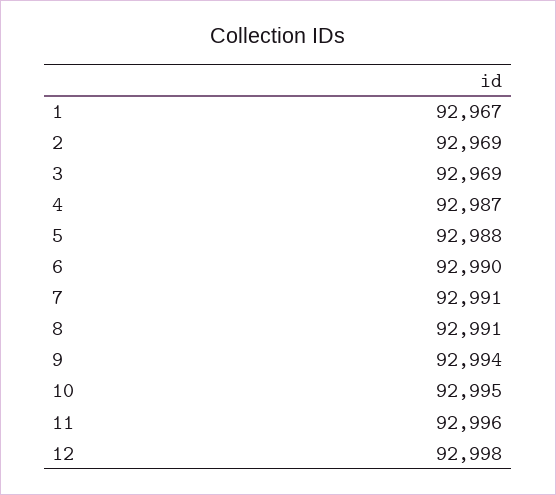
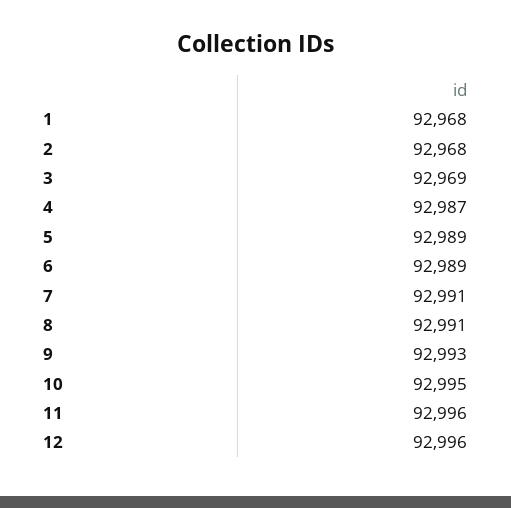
  {
-   "1": 92967,
+   "1": 92968,
-   "2": 92969,
+   "2": 92968,
    "3": 92969,
    "4": 92987,
-   "5": 92988,
+   "5": 92989,
-   "6": 92990,
+   "6": 92989,
    "7": 92991,
    "8": 92991,
-   "9": 92994,
+   "9": 92993,
    "10": 92995,
    "11": 92996,
-   "12": 92998
+   "12": 92996
  }

